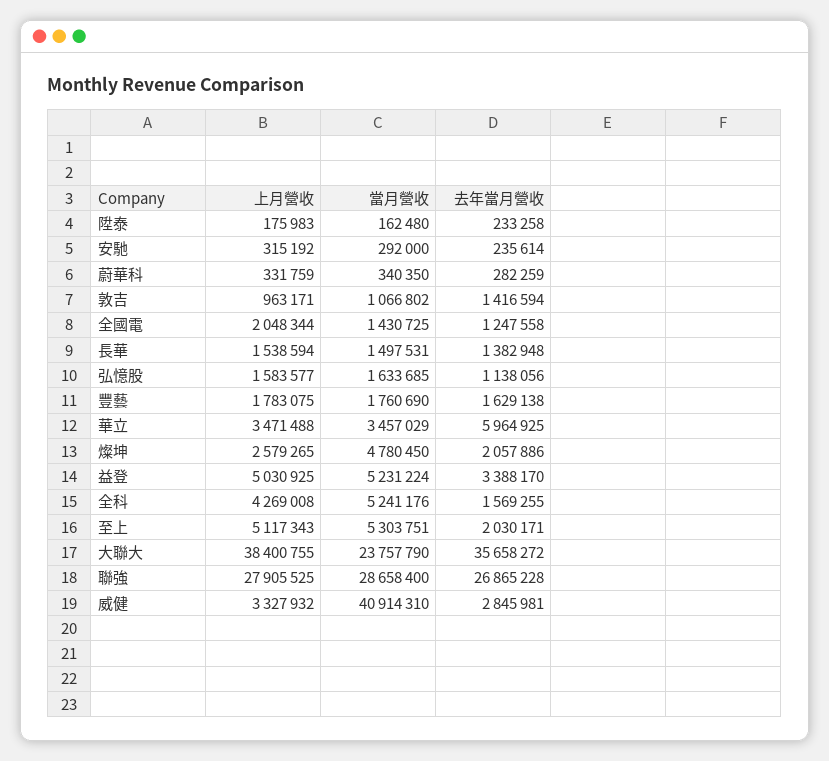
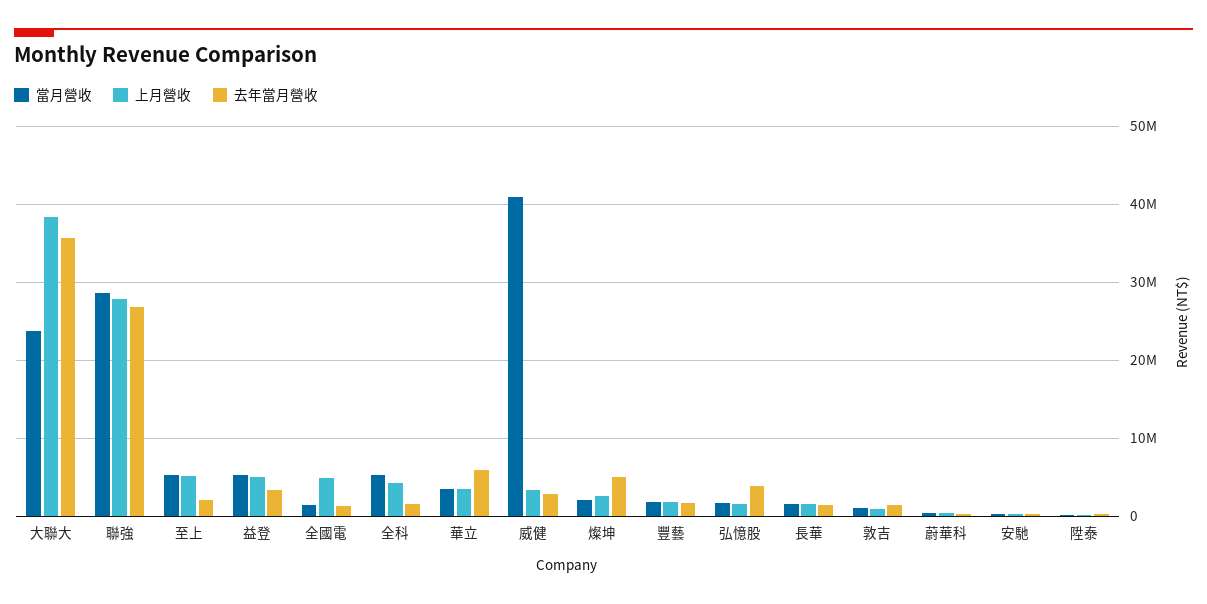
  {
    "上月營收": {
      "陞泰": 175983,
      "安馳": 315192,
      "蔚華科": 331759,
      "敦吉": 963171,
-     "全國電": 2048344,
+     "全國電": 5000000,
      "長華": 1538594,
      "弘憶股": 1583577,
      "豐藝": 1783075,
      "華立": 3471488,
      "燦坤": 2579265,
      "益登": 5030925,
      "全科": 4269008,
      "至上": 5117343,
      "大聯大": 38400755,
      "聯強": 27905525,
      "威健": 3327932
    },
    "當月營收": {
      "陞泰": 162480,
      "安馳": 292000,
      "蔚華科": 340350,
      "敦吉": 1066802,
      "全國電": 1430725,
      "長華": 1497531,
      "弘憶股": 1633685,
      "豐藝": 1760690,
      "華立": 3457029,
-     "燦坤": 4780450,
+     "燦坤": 2000000,
      "益登": 5231224,
      "全科": 5241176,
      "至上": 5303751,
      "大聯大": 23757790,
      "聯強": 28658400,
      "威健": 40914310
    },
    "去年當月營收": {
      "陞泰": 233258,
      "安馳": 235614,
      "蔚華科": 282259,
      "敦吉": 1416594,
      "全國電": 1247558,
      "長華": 1382948,
-     "弘憶股": 1138056,
+     "弘憶股": 4000000,
      "豐藝": 1629138,
      "華立": 5964925,
-     "燦坤": 2057886,
+     "燦坤": 5000000,
      "益登": 3388170,
      "全科": 1569255,
      "至上": 2030171,
      "大聯大": 35658272,
      "聯強": 26865228,
      "威健": 2845981
    }
  }

